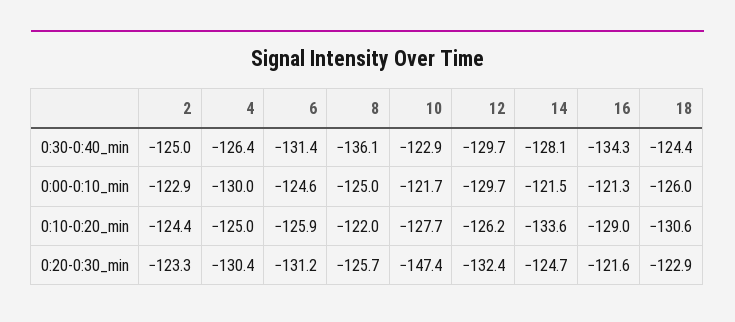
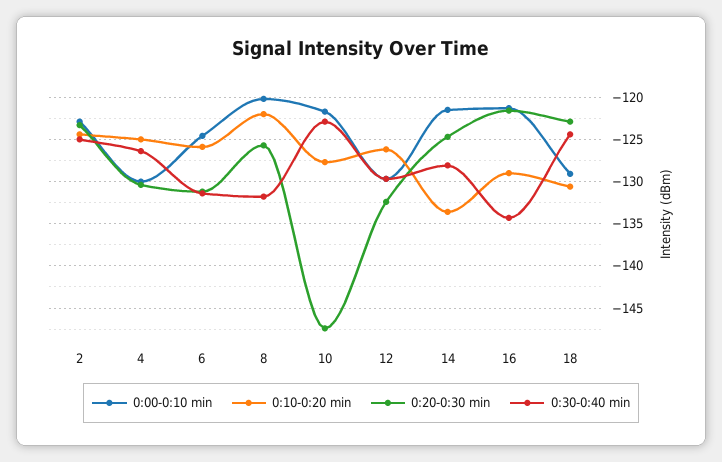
  {
    "0:30-0:40_min": {
      "2": -125,
      "4": -126.4,
      "6": -131.4,
-     "8": -136.1,
+     "8": -132,
      "10": -122.9,
      "12": -129.7,
      "14": -128.1,
      "16": -134.3,
      "18": -124.4
    },
    "0:00-0:10_min": {
      "2": -122.9,
      "4": -130,
      "6": -124.6,
-     "8": -125,
+     "8": -120,
      "10": -121.7,
      "12": -129.7,
      "14": -121.5,
      "16": -121.3,
-     "18": -126
+     "18": -129
    },
    "0:10-0:20_min": {
      "2": -124.4,
      "4": -125,
      "6": -125.9,
      "8": -122,
      "10": -127.7,
      "12": -126.2,
      "14": -133.6,
      "16": -129,
      "18": -130.6
    },
    "0:20-0:30_min": {
      "2": -123.3,
      "4": -130.4,
      "6": -131.2,
      "8": -125.7,
      "10": -147.4,
      "12": -132.4,
      "14": -124.7,
      "16": -121.6,
      "18": -122.9
    }
  }

